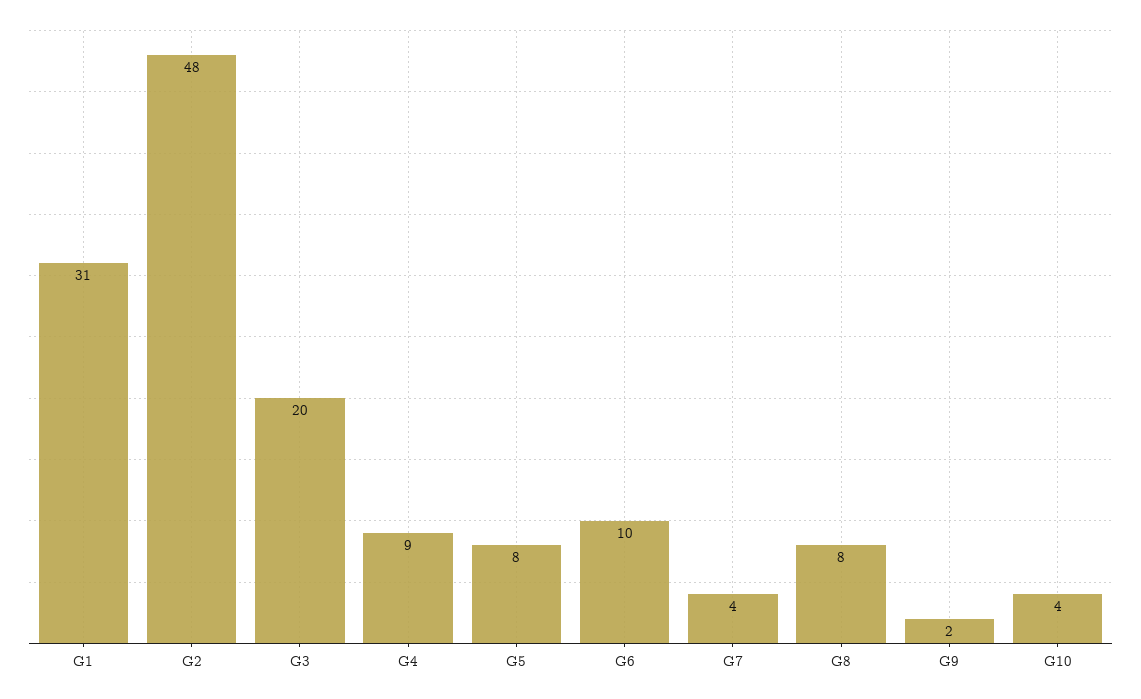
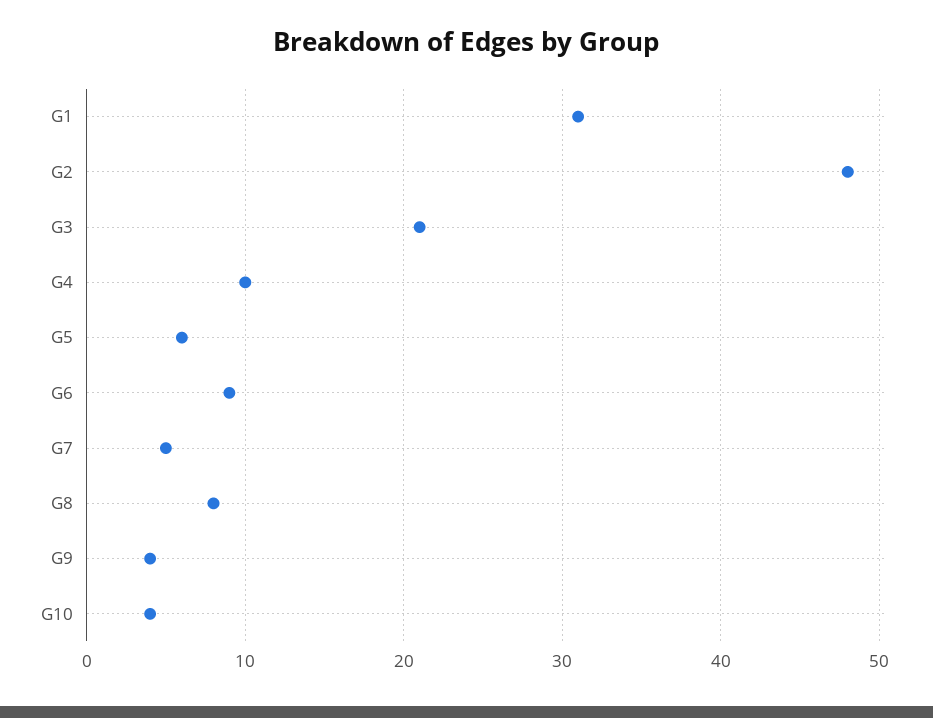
  {
    "G1": 31,
    "G2": 48,
-   "G3": 20,
+   "G3": 21,
-   "G4": 9,
+   "G4": 10,
-   "G5": 8,
+   "G5": 6,
-   "G6": 10,
+   "G6": 9,
-   "G7": 4,
+   "G7": 5,
    "G8": 8,
-   "G9": 2,
+   "G9": 4,
    "G10": 4
  }

